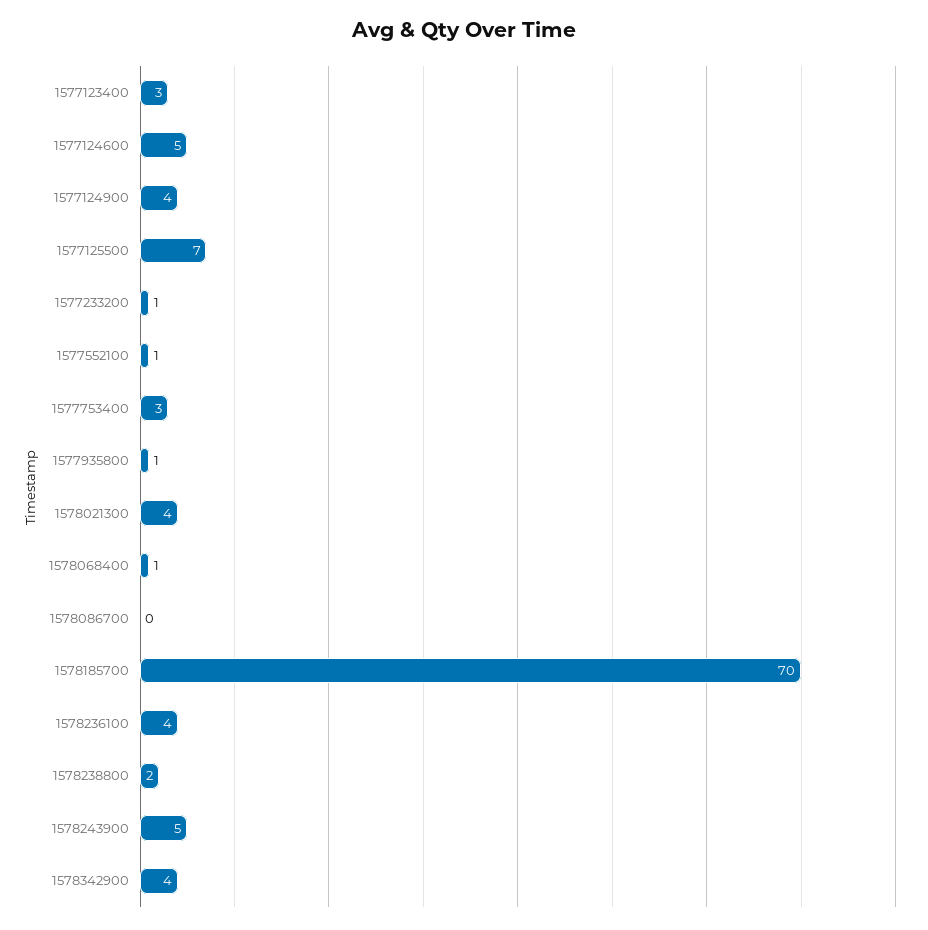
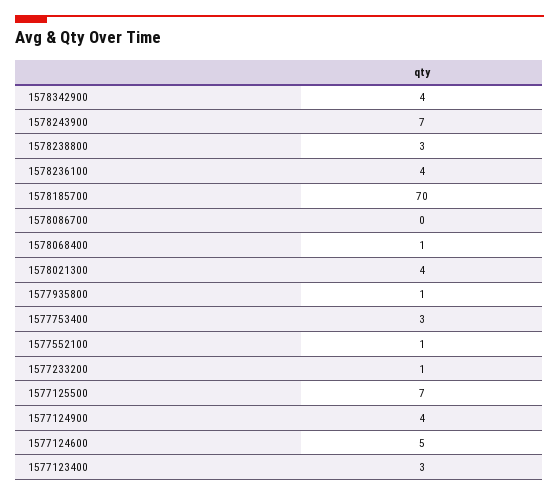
  {
    "1577123400": 3,
    "1577124600": 5,
    "1577124900": 4,
    "1577125500": 7,
    "1577233200": 1,
    "1577552100": 1,
    "1577753400": 3,
    "1577935800": 1,
    "1578021300": 4,
    "1578068400": 1,
    "1578086700": 0,
    "1578185700": 70,
    "1578236100": 4,
-   "1578238800": 2,
+   "1578238800": 3,
-   "1578243900": 5,
+   "1578243900": 7,
    "1578342900": 4
  }

